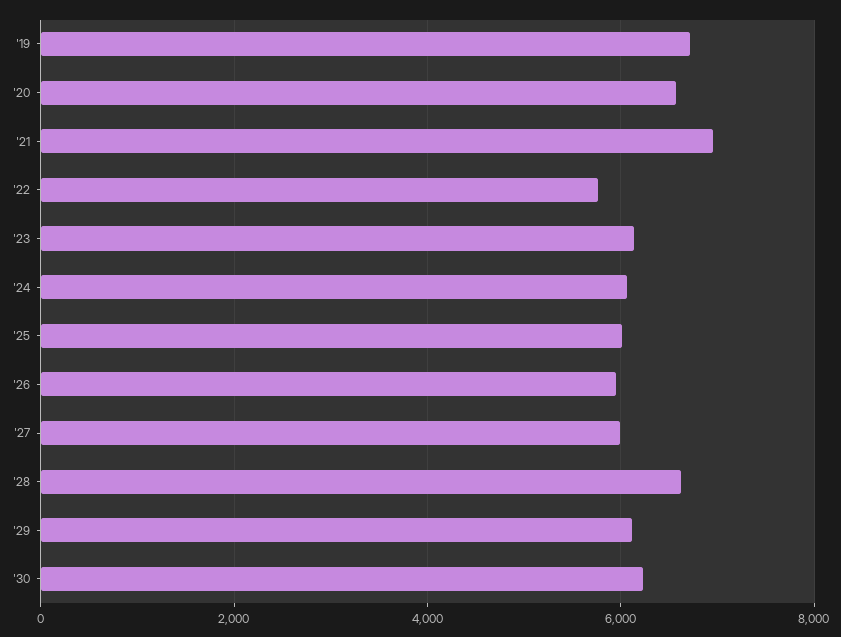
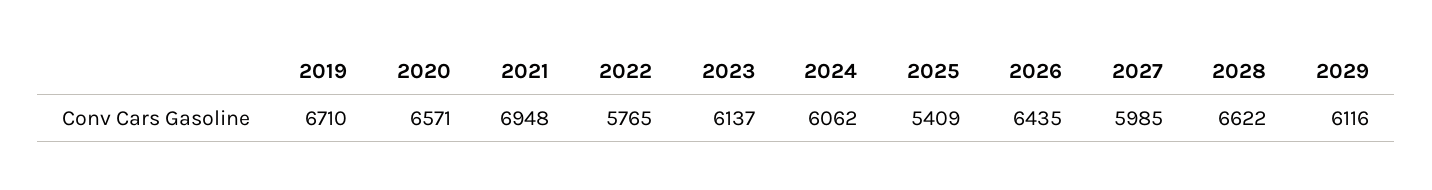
  {
    "'19": 6710,
    "'20": 6571,
    "'21": 6948,
    "'22": 5765,
    "'23": 6137,
    "'24": 6062,
-   "'25": 6000,
+   "'25": 5409,
-   "'26": 6000,
+   "'26": 6435,
    "'27": 5985,
    "'28": 6622,
-   "'29": 6116,
+   "'29": 6116
-   "'30": 6200
  }

